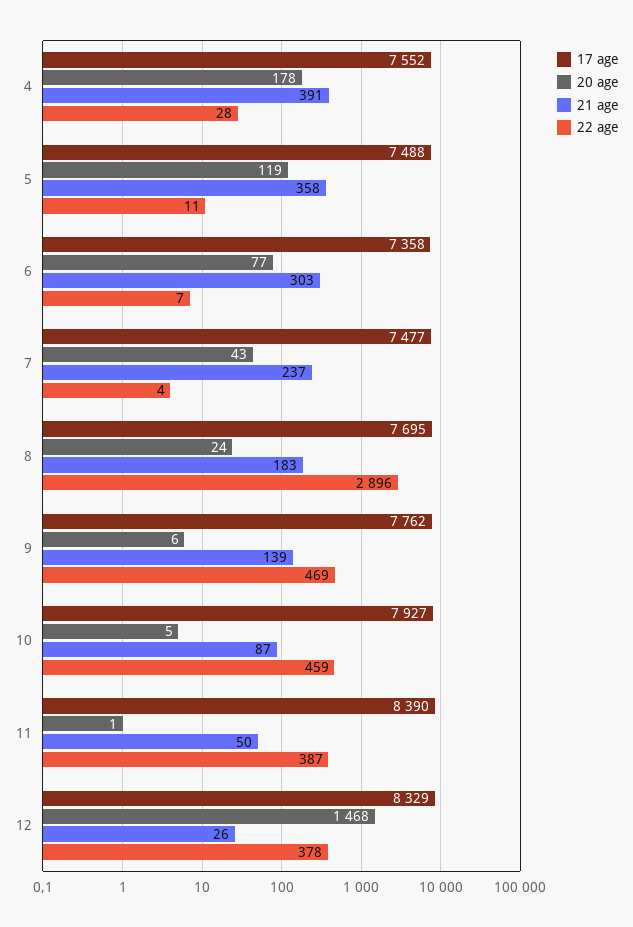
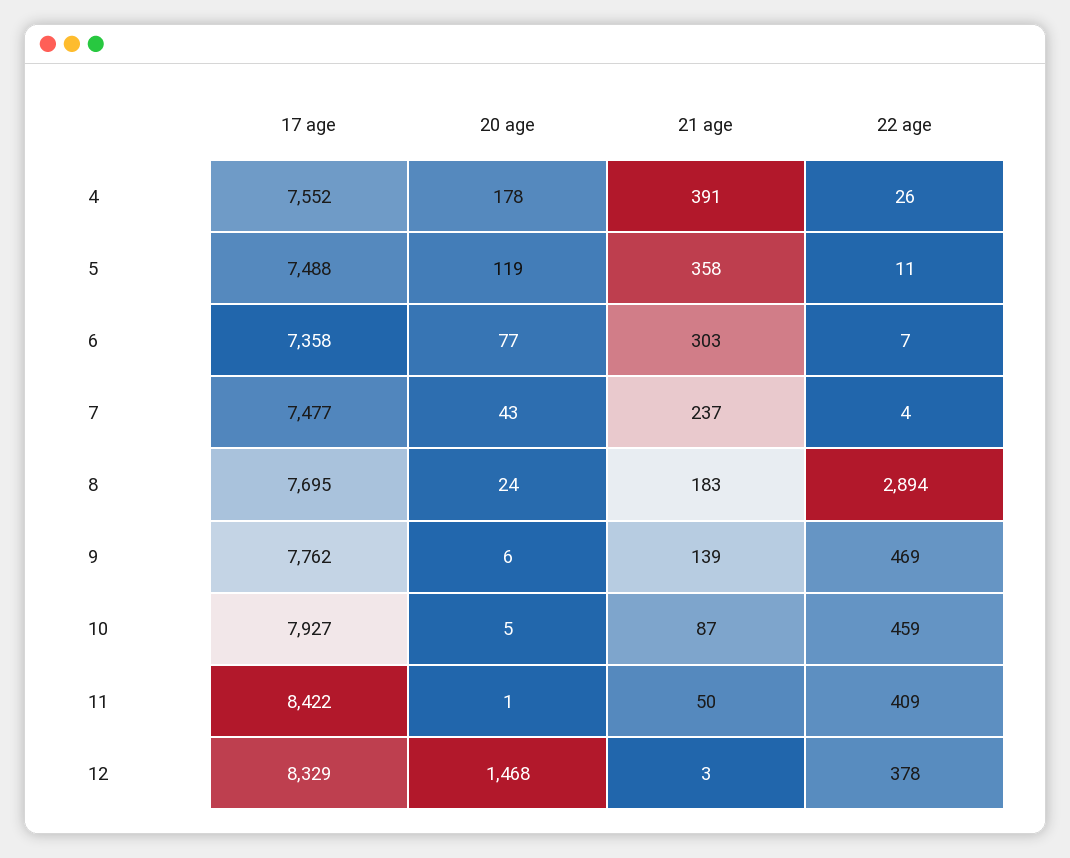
  {
    "17 age": {
      "4": 7552,
      "5": 7488,
      "6": 7358,
      "7": 7477,
      "8": 7695,
      "9": 7762,
      "10": 7927,
-     "11": 8390,
+     "11": 8422,
      "12": 8329
    },
    "20 age": {
      "4": 178,
      "5": 119,
      "6": 77,
      "7": 43,
      "8": 24,
      "9": 6,
      "10": 5,
      "11": 1,
      "12": 1468
    },
    "21 age": {
      "4": 391,
      "5": 358,
      "6": 303,
      "7": 237,
      "8": 183,
      "9": 139,
      "10": 87,
      "11": 50,
-     "12": 26
+     "12": 3
    },
    "22 age": {
-     "4": 28,
+     "4": 26,
      "5": 11,
      "6": 7,
      "7": 4,
-     "8": 2896,
+     "8": 2894,
      "9": 469,
      "10": 459,
-     "11": 387,
+     "11": 409,
      "12": 378
    }
  }

